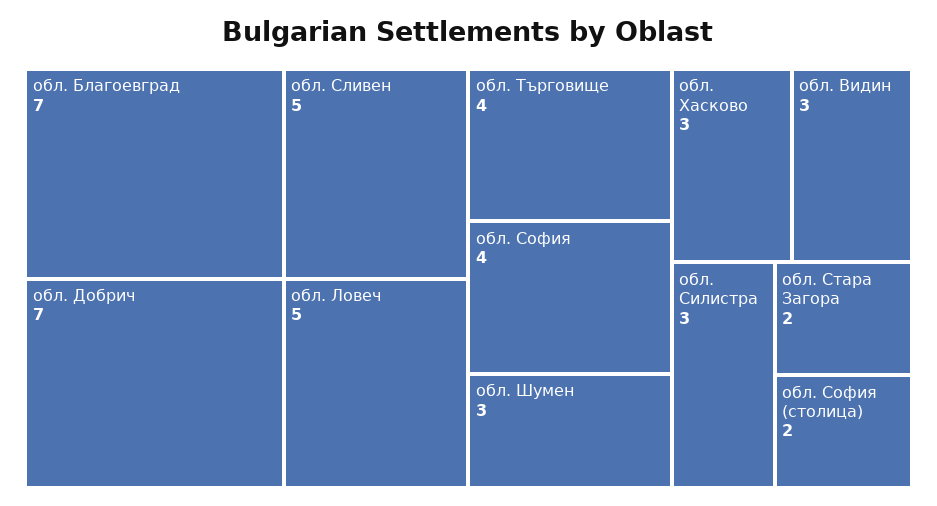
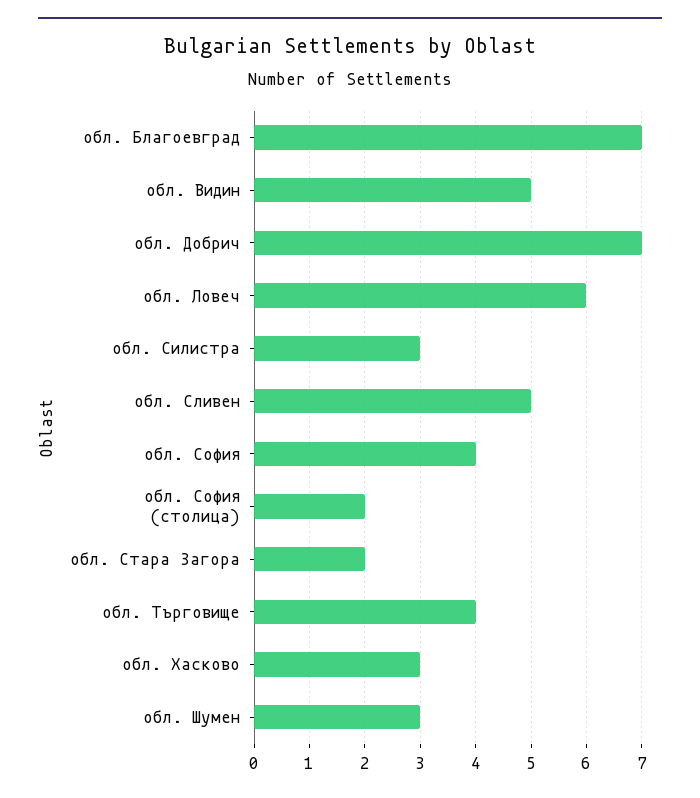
  {
    "обл. Благоевград": 7,
    "обл. Добрич": 7,
    "обл. Сливен": 5,
-   "обл. Ловеч": 5,
+   "обл. Ловеч": 6,
    "обл. Търговище": 4,
    "обл. София": 4,
    "обл. Шумен": 3,
    "обл. Хасково": 3,
-   "обл. Видин": 3,
+   "обл. Видин": 5,
    "обл. Силистра": 3,
    "обл. Стара Загора": 2,
    "обл. София (столица)": 2
  }

